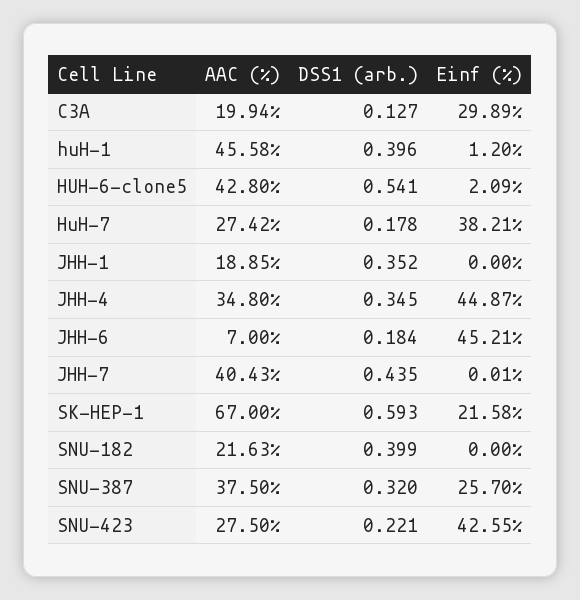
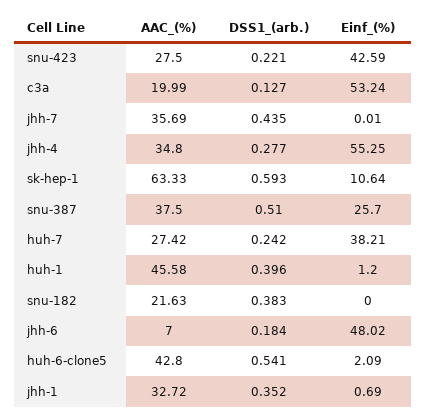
  {
    "AAC (%)": {
-     "C3A": 19.94,
+     "C3A": 19.99,
      "huH-1": 45.58,
      "HUH-6-clone5": 42.8,
      "HuH-7": 27.42,
-     "JHH-1": 18.85,
+     "JHH-1": 32.72,
      "JHH-4": 34.8,
      "JHH-6": 7,
-     "JHH-7": 40.43,
+     "JHH-7": 35.69,
-     "SK-HEP-1": 67,
+     "SK-HEP-1": 63.33,
      "SNU-182": 21.63,
      "SNU-387": 37.5,
      "SNU-423": 27.5
    },
    "DSS1 (arb.)": {
      "C3A": 0.127,
      "huH-1": 0.396,
      "HUH-6-clone5": 0.541,
-     "HuH-7": 0.178,
+     "HuH-7": 0.242,
      "JHH-1": 0.352,
-     "JHH-4": 0.345,
+     "JHH-4": 0.277,
      "JHH-6": 0.184,
      "JHH-7": 0.435,
      "SK-HEP-1": 0.593,
-     "SNU-182": 0.399,
+     "SNU-182": 0.383,
-     "SNU-387": 0.32,
+     "SNU-387": 0.51,
      "SNU-423": 0.221
    },
    "Einf (%)": {
-     "C3A": 29.89,
+     "C3A": 53.24,
      "huH-1": 1.2,
      "HUH-6-clone5": 2.09,
      "HuH-7": 38.21,
-     "JHH-1": 0,
+     "JHH-1": 0.69,
-     "JHH-4": 44.87,
+     "JHH-4": 55.25,
-     "JHH-6": 45.21,
+     "JHH-6": 48.02,
      "JHH-7": 0.01,
-     "SK-HEP-1": 21.58,
+     "SK-HEP-1": 10.64,
      "SNU-182": 0,
      "SNU-387": 25.7,
-     "SNU-423": 42.55
+     "SNU-423": 42.59
    }
  }

